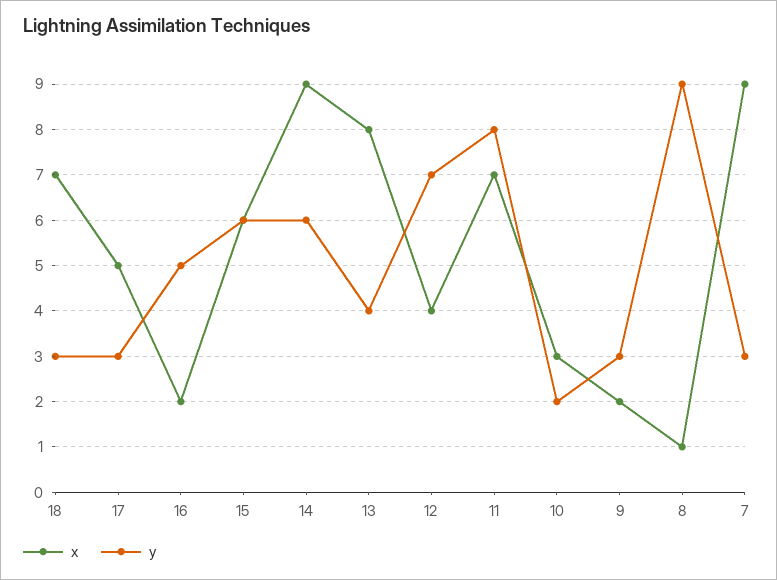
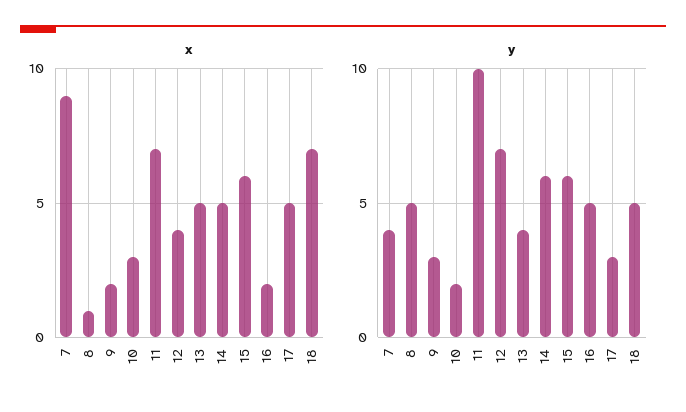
  {
    "x": {
      "18": 7,
      "17": 5,
      "16": 2,
      "15": 6,
-     "14": 9,
+     "14": 5,
-     "13": 8,
+     "13": 5,
      "12": 4,
      "11": 7,
      "10": 3,
      "9": 2,
      "8": 1,
      "7": 9
    },
    "y": {
-     "18": 3,
+     "18": 5,
      "17": 3,
      "16": 5,
      "15": 6,
      "14": 6,
      "13": 4,
      "12": 7,
-     "11": 8,
+     "11": 10,
      "10": 2,
      "9": 3,
-     "8": 9,
+     "8": 5,
-     "7": 3
+     "7": 4
    }
  }

